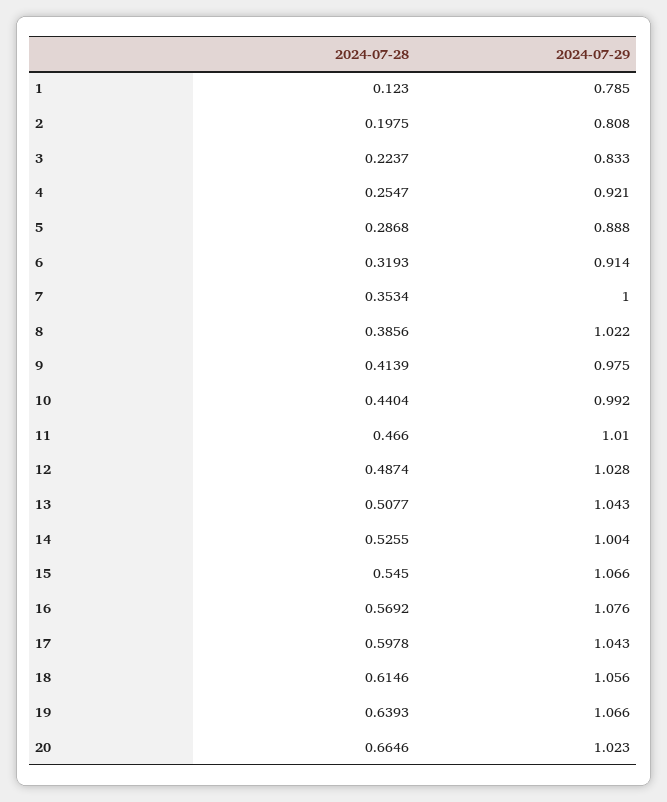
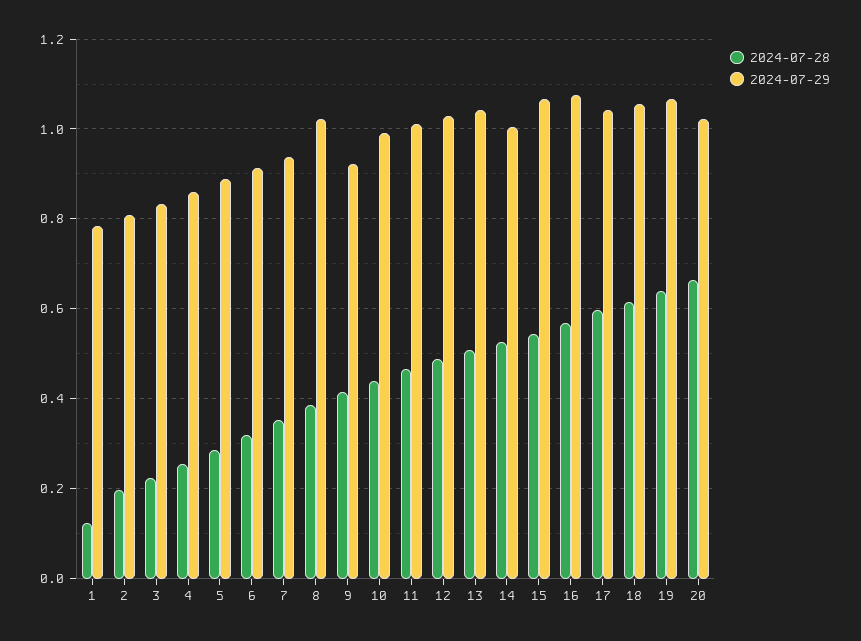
  {
    "2024-07-28": {
      "1": 0.123,
      "2": 0.1975,
      "3": 0.2237,
      "4": 0.2547,
      "5": 0.2868,
      "6": 0.3193,
      "7": 0.3534,
      "8": 0.3856,
      "9": 0.4139,
      "10": 0.4404,
      "11": 0.466,
      "12": 0.4874,
      "13": 0.5077,
      "14": 0.5255,
      "15": 0.545,
      "16": 0.5692,
      "17": 0.5978,
      "18": 0.6146,
      "19": 0.6393,
      "20": 0.6646
    },
    "2024-07-29": {
      "1": 0.785,
      "2": 0.808,
      "3": 0.833,
-     "4": 0.921,
+     "4": 0.86,
      "5": 0.888,
      "6": 0.914,
-     "7": 1,
+     "7": 0.94,
      "8": 1.022,
-     "9": 0.975,
+     "9": 0.92,
      "10": 0.992,
      "11": 1.01,
      "12": 1.028,
      "13": 1.043,
      "14": 1.004,
      "15": 1.066,
      "16": 1.076,
      "17": 1.043,
      "18": 1.056,
      "19": 1.066,
      "20": 1.023
    }
  }

